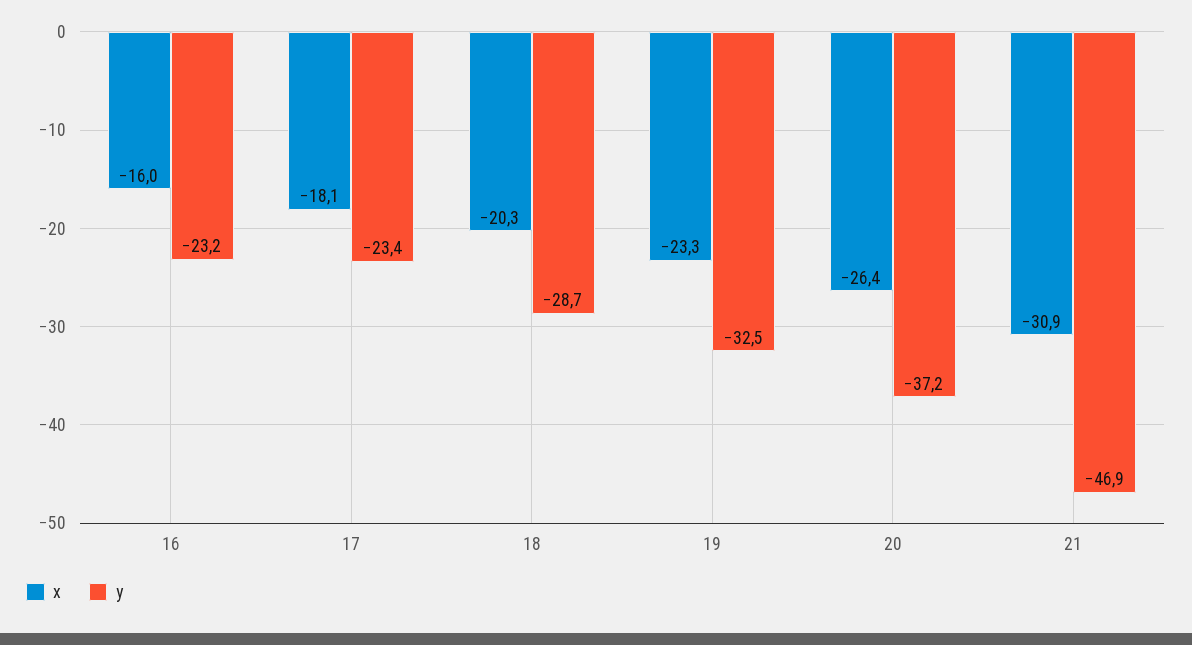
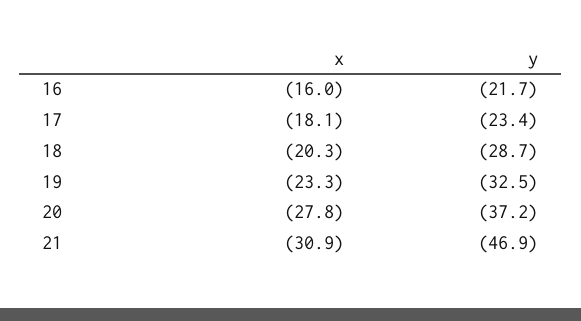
  {
    "x": {
      "16": -16,
      "17": -18.1,
      "18": -20.3,
      "19": -23.3,
-     "20": -26.4,
+     "20": -27.8,
      "21": -30.9
    },
    "y": {
-     "16": -23.2,
+     "16": -21.7,
      "17": -23.4,
      "18": -28.7,
      "19": -32.5,
      "20": -37.2,
      "21": -46.9
    }
  }

